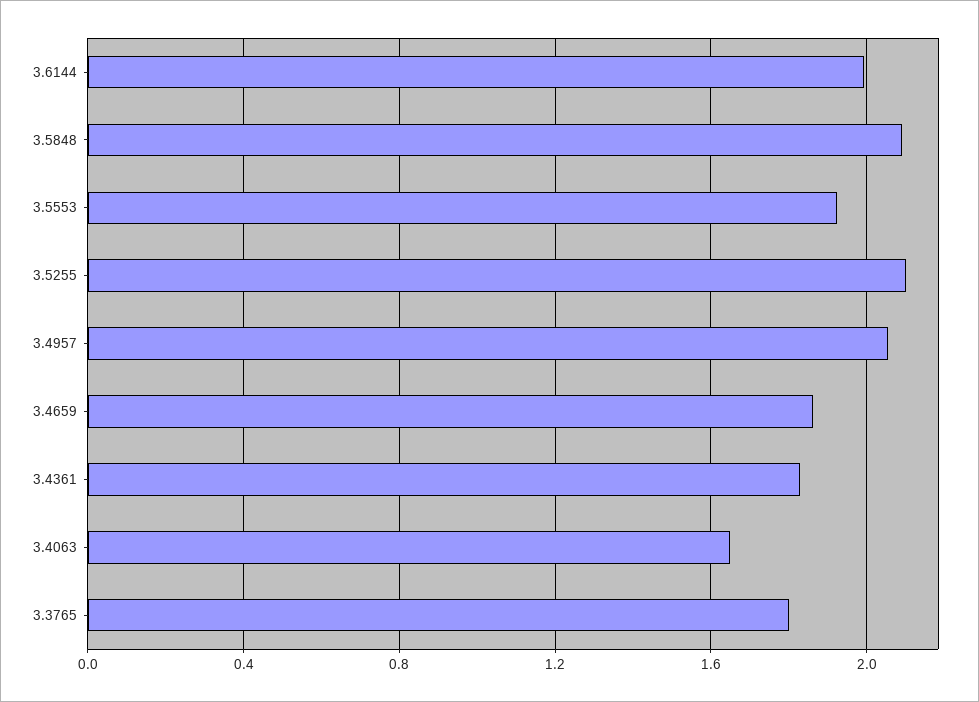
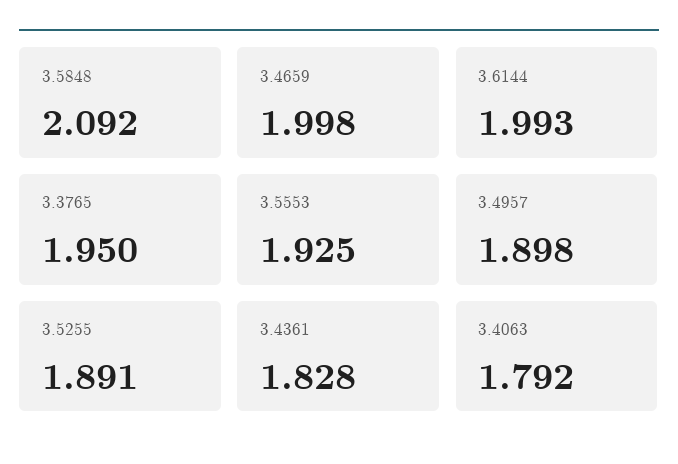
  {
    "3.6144": 1.993,
    "3.5848": 2.092,
    "3.5553": 1.925,
-   "3.5255": 2.1,
+   "3.5255": 1.891,
-   "3.4957": 2.05,
+   "3.4957": 1.898,
-   "3.4659": 1.85,
+   "3.4659": 1.998,
    "3.4361": 1.828,
-   "3.4063": 1.65,
+   "3.4063": 1.792,
-   "3.3765": 1.8
+   "3.3765": 1.95
  }

